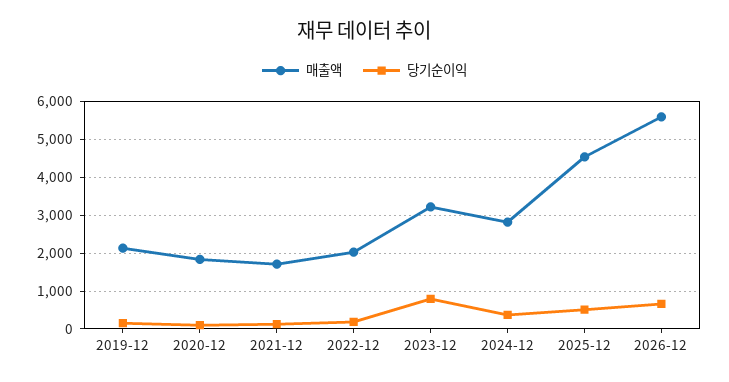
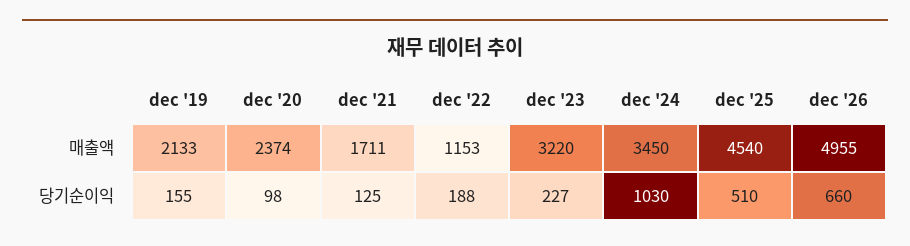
  {
    "매출액": {
      "2019-12": 2133,
-     "2020-12": 1800,
+     "2020-12": 2374,
      "2021-12": 1711,
-     "2022-12": 2000,
+     "2022-12": 1153,
      "2023-12": 3220,
-     "2024-12": 2800,
+     "2024-12": 3450,
      "2025-12": 4540,
-     "2026-12": 5600
+     "2026-12": 4955
    },
    "당기순이익": {
      "2019-12": 155,
      "2020-12": 98,
      "2021-12": 125,
      "2022-12": 188,
-     "2023-12": 800,
+     "2023-12": 227,
-     "2024-12": 400,
+     "2024-12": 1030,
      "2025-12": 510,
      "2026-12": 660
    }
  }

